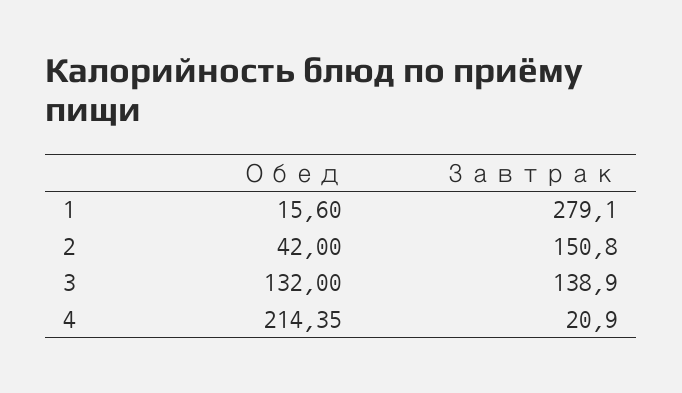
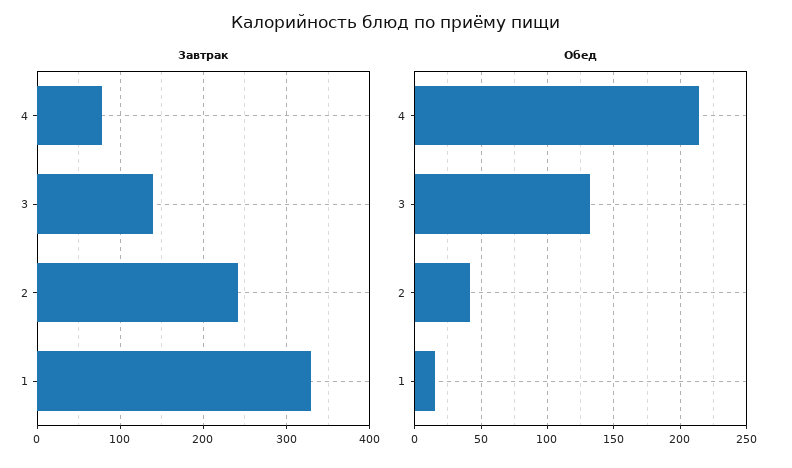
  {
    "Обед": {
      "1": 15.6,
      "2": 42,
      "3": 132,
      "4": 214.35
    },
    "Завтрак": {
-     "1": 279.1,
+     "1": 330,
-     "2": 150.8,
+     "2": 240,
      "3": 138.9,
-     "4": 20.9
+     "4": 80
    }
  }

